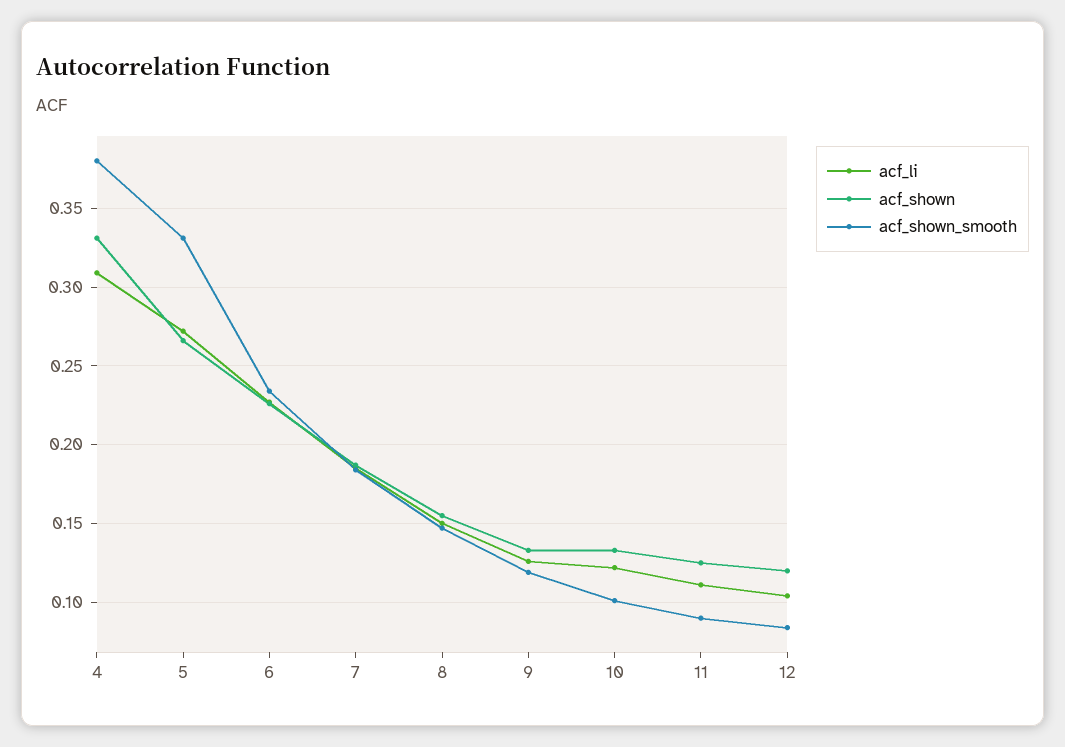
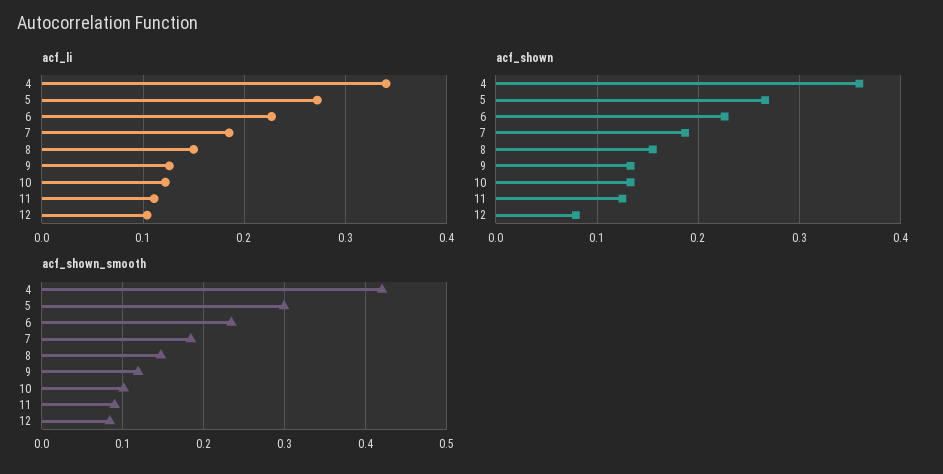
  {
    "acf_li": {
-     "4": 0.31,
+     "4": 0.34,
      "5": 0.27,
      "6": 0.225,
      "7": 0.185,
      "8": 0.15,
      "9": 0.125,
      "10": 0.12,
      "11": 0.11,
      "12": 0.105
    },
    "acf_shown": {
-     "4": 0.33,
+     "4": 0.36,
      "5": 0.265,
      "6": 0.225,
      "7": 0.185,
      "8": 0.155,
      "9": 0.135,
      "10": 0.135,
      "11": 0.125,
-     "12": 0.12
+     "12": 0.08
    },
    "acf_shown_smooth": {
-     "4": 0.38,
+     "4": 0.42,
-     "5": 0.33,
+     "5": 0.3,
      "6": 0.235,
      "7": 0.185,
      "8": 0.145,
      "9": 0.12,
      "10": 0.1,
      "11": 0.09,
      "12": 0.085
    }
  }

